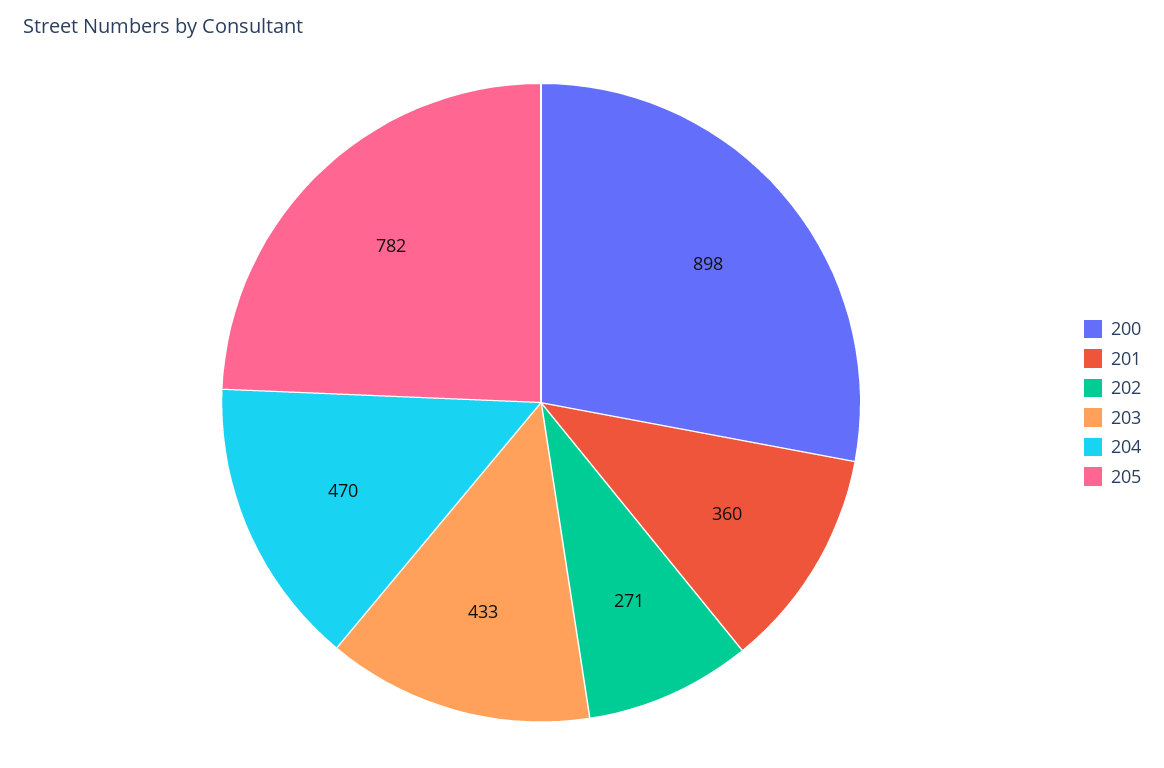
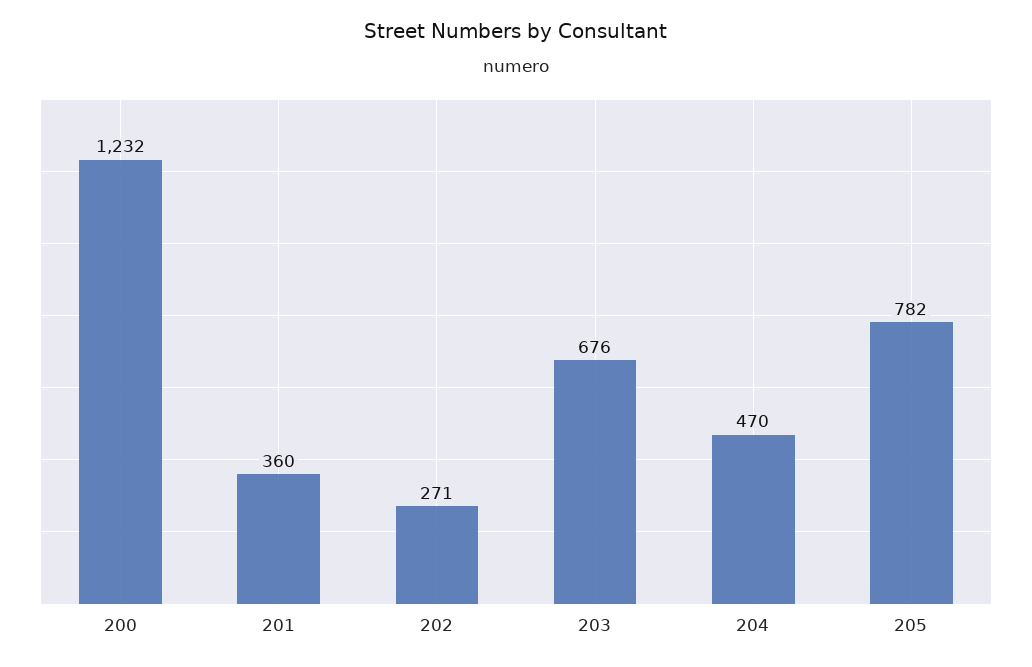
  {
-   "200": 898,
+   "200": 1232,
    "201": 360,
    "202": 271,
-   "203": 433,
+   "203": 676,
    "204": 470,
    "205": 782
  }

